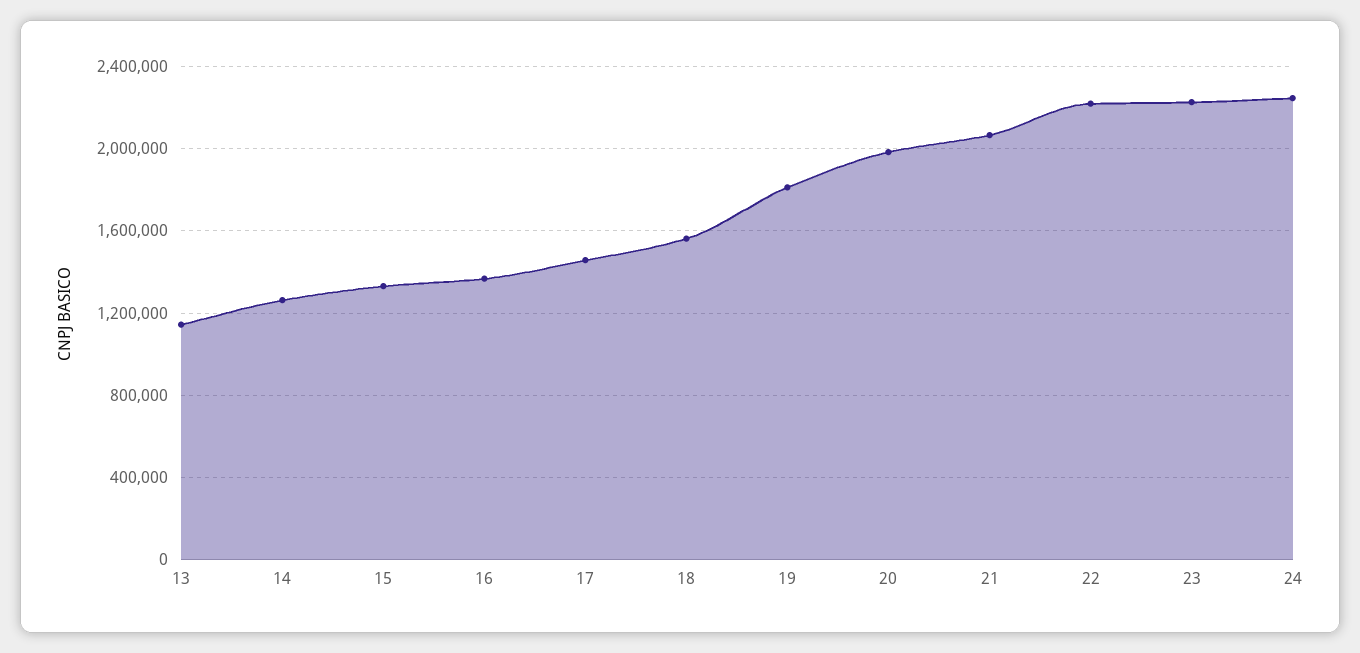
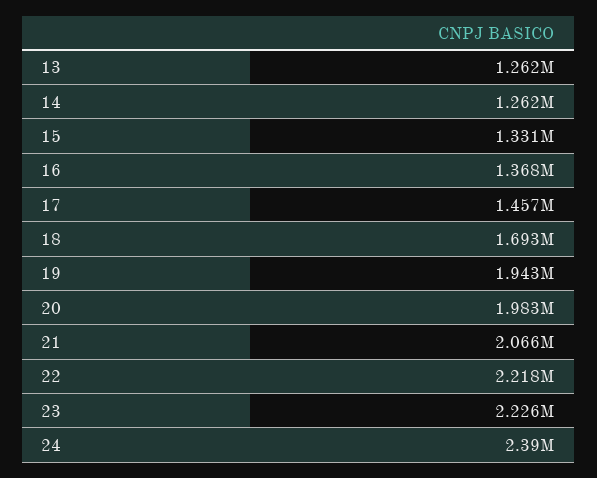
  {
-   "13": 1150000,
+   "13": 1262000,
    "14": 1262000,
    "15": 1331000,
    "16": 1368000,
    "17": 1457000,
-   "18": 1550000,
+   "18": 1693000,
-   "19": 1800000,
+   "19": 1943000,
    "20": 1983000,
    "21": 2066000,
    "22": 2218000,
    "23": 2226000,
-   "24": 2250000
+   "24": 2390000
  }

